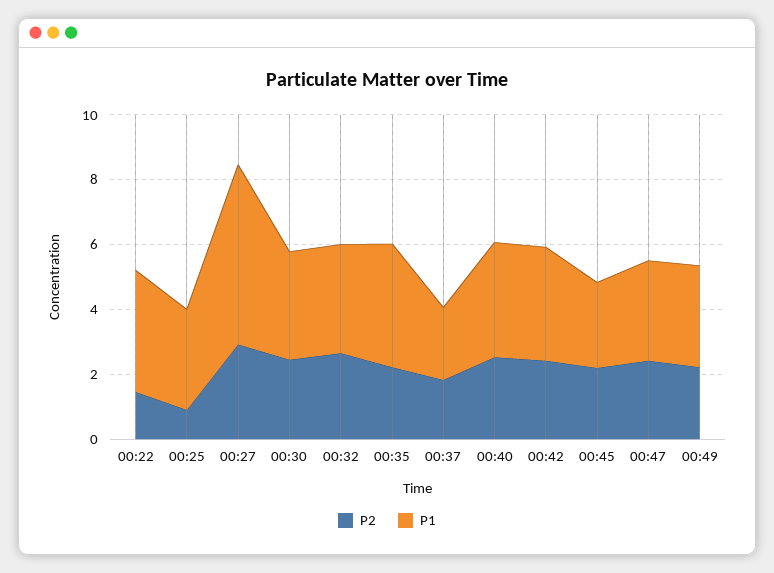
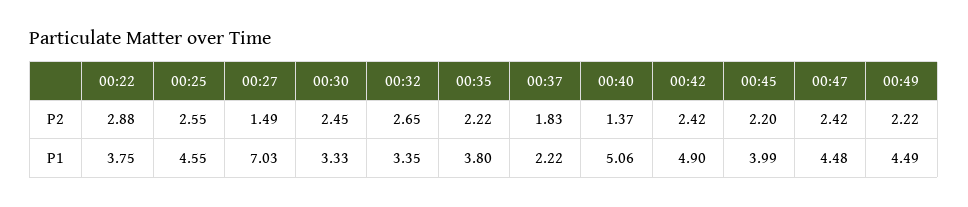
  {
    "P2": {
-     "00:22": 1.5,
+     "00:22": 2.88,
-     "00:25": 1,
+     "00:25": 2.55,
-     "00:27": 3,
+     "00:27": 1.49,
      "00:30": 2.45,
      "00:32": 2.65,
      "00:35": 2.22,
      "00:37": 1.83,
-     "00:40": 2.5,
+     "00:40": 1.37,
      "00:42": 2.42,
      "00:45": 2.2,
      "00:47": 2.42,
      "00:49": 2.22
    },
    "P1": {
      "00:22": 3.75,
-     "00:25": 3,
+     "00:25": 4.55,
-     "00:27": 5.5,
+     "00:27": 7.03,
      "00:30": 3.33,
      "00:32": 3.35,
      "00:35": 3.8,
      "00:37": 2.22,
-     "00:40": 3.5,
+     "00:40": 5.06,
-     "00:42": 3.5,
+     "00:42": 4.9,
-     "00:45": 2.5,
+     "00:45": 3.99,
-     "00:47": 3,
+     "00:47": 4.48,
-     "00:49": 3
+     "00:49": 4.49
    }
  }

